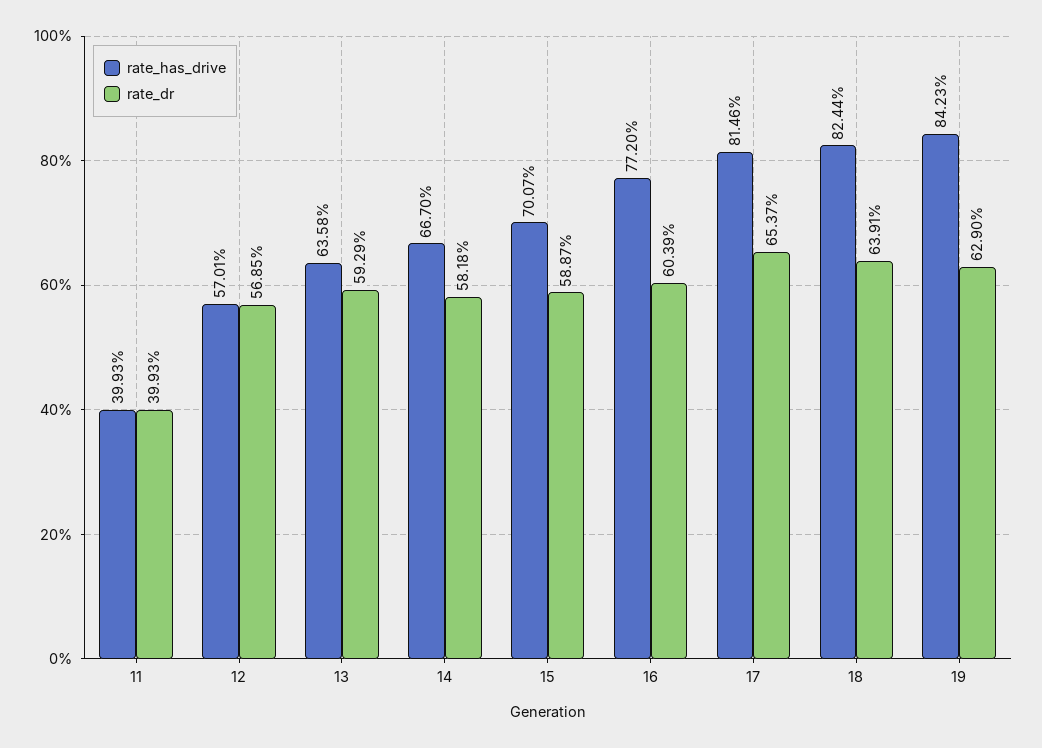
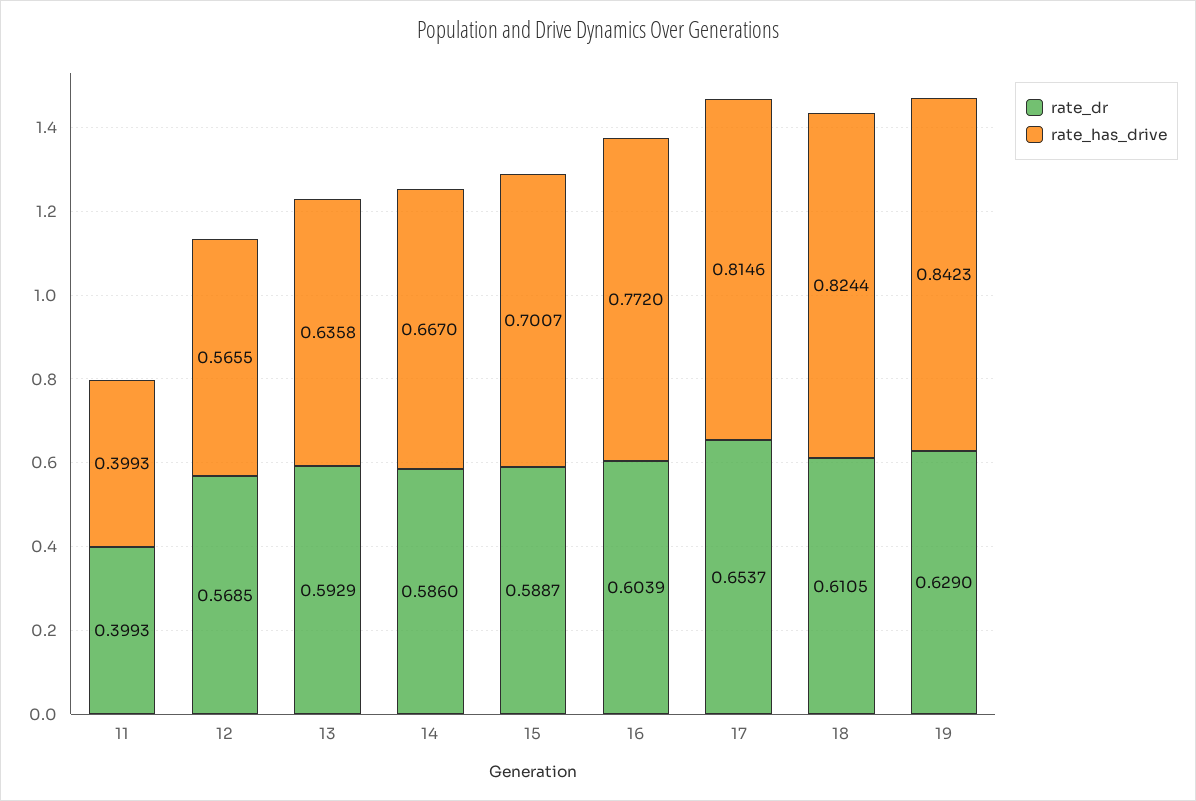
  {
    "rate_has_drive": {
      "11": 0.3993,
-     "12": 0.5701,
+     "12": 0.5655,
      "13": 0.6358,
      "14": 0.667,
      "15": 0.7007,
      "16": 0.772,
      "17": 0.8146,
      "18": 0.8244,
      "19": 0.8423
    },
    "rate_dr": {
      "11": 0.3993,
      "12": 0.5685,
      "13": 0.5929,
-     "14": 0.5818,
+     "14": 0.586,
      "15": 0.5887,
      "16": 0.6039,
      "17": 0.6537,
-     "18": 0.6391,
+     "18": 0.6105,
      "19": 0.629
    }
  }

